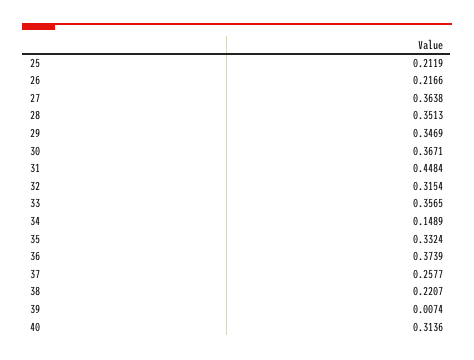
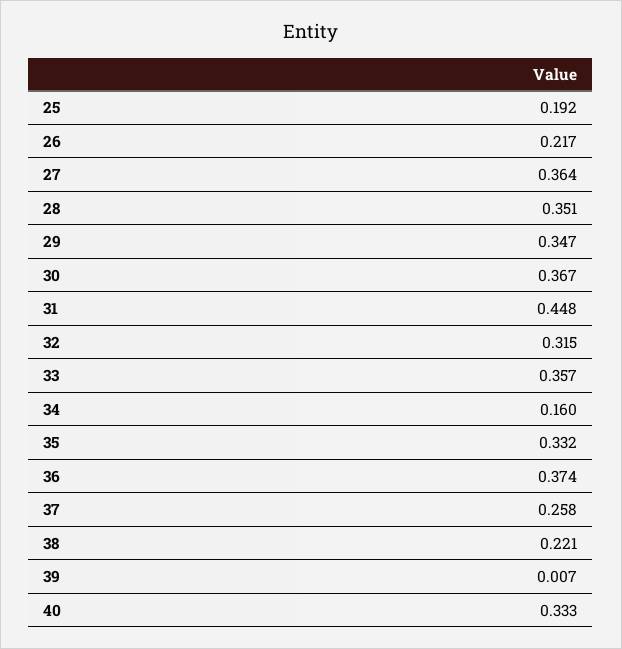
  {
-   "25": 0.2119,
+   "25": 0.192,
    "26": 0.2166,
    "27": 0.3638,
    "28": 0.3513,
    "29": 0.3469,
    "30": 0.3671,
    "31": 0.4484,
    "32": 0.3154,
    "33": 0.3565,
-   "34": 0.1489,
+   "34": 0.16,
    "35": 0.3324,
    "36": 0.3739,
    "37": 0.2577,
    "38": 0.2207,
    "39": 0.0074,
-   "40": 0.3136
+   "40": 0.333
  }

